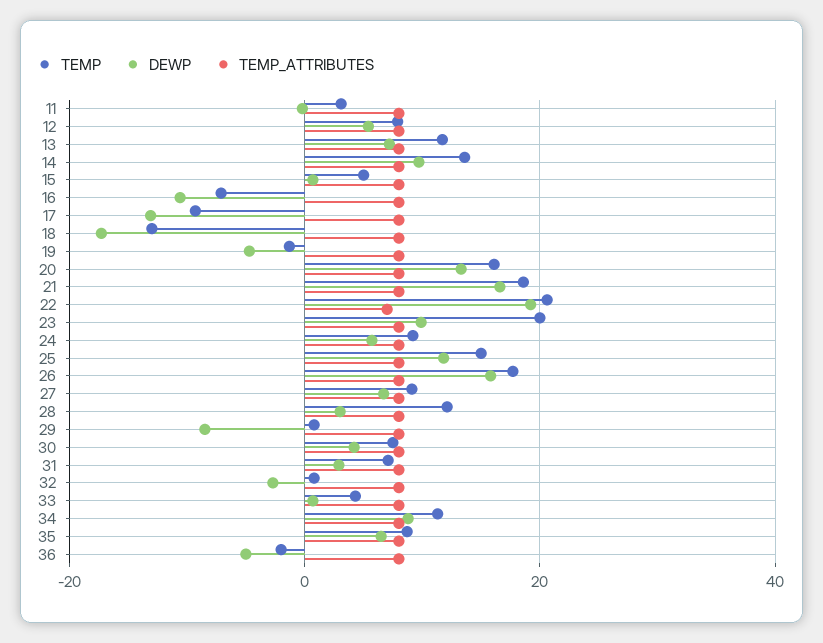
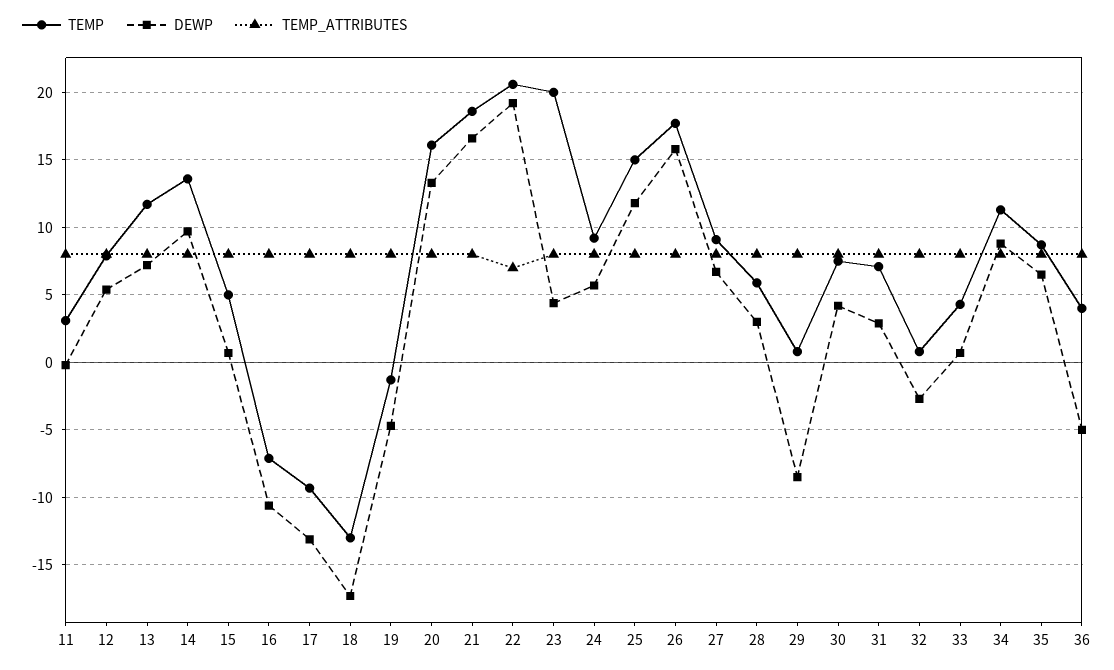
  {
    "TEMP": {
      "11": 3,
      "12": 8,
      "13": 11.5,
      "14": 13.5,
      "15": 5,
      "16": -7,
      "17": -9.5,
      "18": -13,
      "19": -1.5,
      "20": 16,
      "21": 18.5,
      "22": 20.5,
      "23": 20,
      "24": 9,
      "25": 15,
      "26": 17.5,
      "27": 9,
-     "28": 12,
+     "28": 6,
      "29": 1,
      "30": 7.5,
      "31": 7,
      "32": 1,
      "33": 4.5,
      "34": 11.5,
      "35": 8.5,
-     "36": -2
+     "36": 4
    },
    "DEWP": {
      "11": 0,
      "12": 5.5,
      "13": 7,
      "14": 9.5,
      "15": 0.5,
      "16": -10.5,
      "17": -13,
      "18": -17.5,
      "19": -4.5,
      "20": 13.5,
      "21": 16.5,
      "22": 19,
-     "23": 10,
+     "23": 4.5,
      "24": 5.5,
      "25": 12,
      "26": 16,
      "27": 6.5,
      "28": 3,
      "29": -8.5,
      "30": 4,
      "31": 3,
      "32": -2.5,
      "33": 0.5,
      "34": 9,
      "35": 6.5,
      "36": -5
    },
    "TEMP_ATTRIBUTES": {
      "11": 8,
      "12": 8,
      "13": 8,
      "14": 8,
      "15": 8,
      "16": 8,
      "17": 8,
      "18": 8,
      "19": 8,
      "20": 8,
      "21": 8,
      "22": 7,
      "23": 8,
      "24": 8,
      "25": 8,
      "26": 8,
      "27": 8,
      "28": 8,
      "29": 8,
      "30": 8,
      "31": 8,
      "32": 8,
      "33": 8,
      "34": 8,
      "35": 8,
      "36": 8
    }
  }

